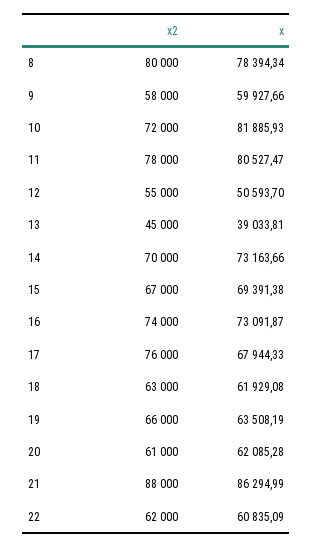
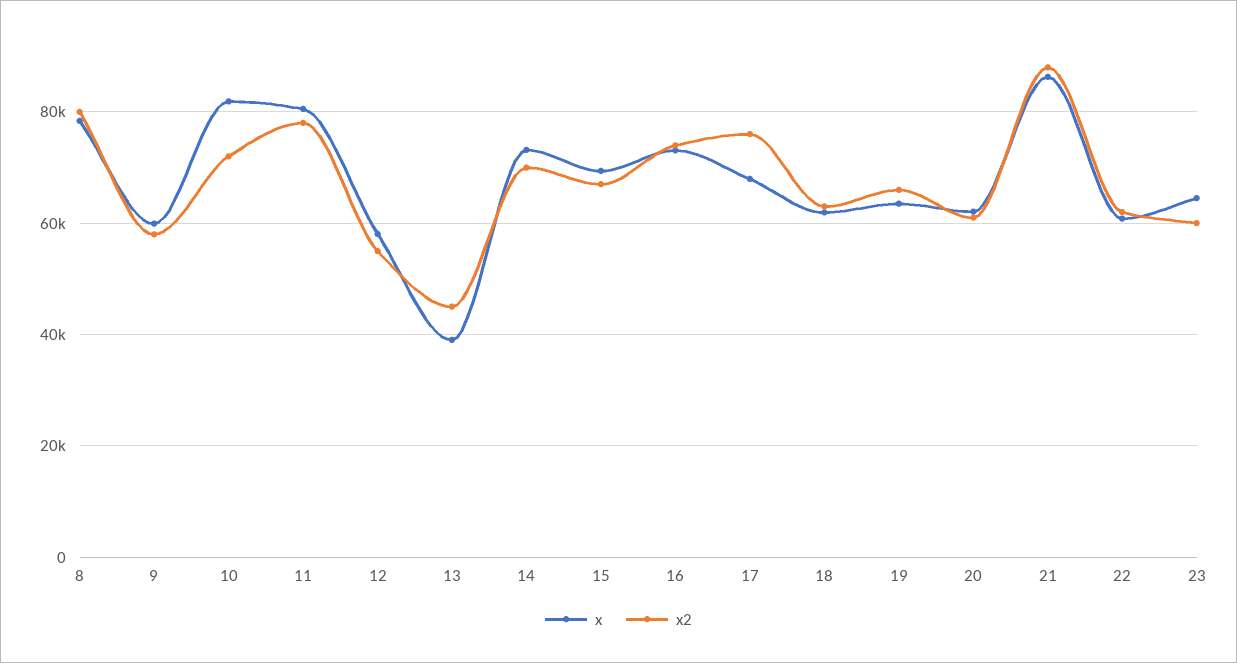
  {
    "x2": {
      "8": 80000,
      "9": 58000,
      "10": 72000,
      "11": 78000,
      "12": 55000,
      "13": 45000,
      "14": 70000,
      "15": 67000,
      "16": 74000,
      "17": 76000,
      "18": 63000,
      "19": 66000,
      "20": 61000,
      "21": 88000,
-     "22": 62000
+     "22": 62000,
+     "23": 60000
    },
    "x": {
      "8": 78394.34,
      "9": 59927.66,
      "10": 81885.93,
      "11": 80527.47,
-     "12": 50593.7,
+     "12": 58000,
      "13": 39033.81,
      "14": 73163.66,
      "15": 69391.38,
      "16": 73091.87,
      "17": 67944.33,
      "18": 61929.08,
      "19": 63508.19,
      "20": 62085.28,
      "21": 86294.99,
-     "22": 60835.09
+     "22": 60835.09,
+     "23": 64000
    }
  }

